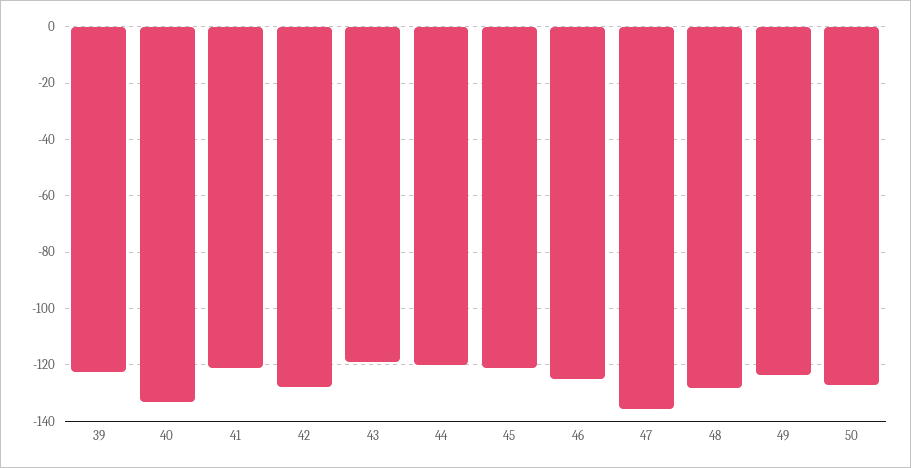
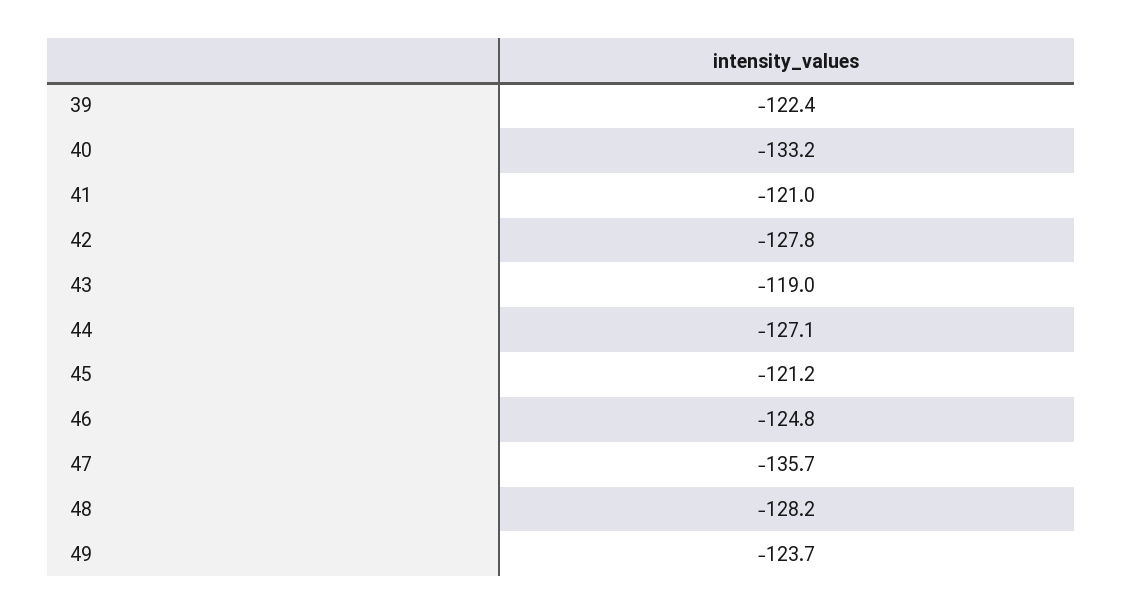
  {
    "39": -122.4,
    "40": -133.2,
    "41": -121,
    "42": -127.8,
    "43": -119,
-   "44": -120,
+   "44": -127.1,
    "45": -121.2,
    "46": -124.8,
    "47": -135.7,
    "48": -128.2,
-   "49": -123.7,
+   "49": -123.7
-   "50": -127.5
  }

